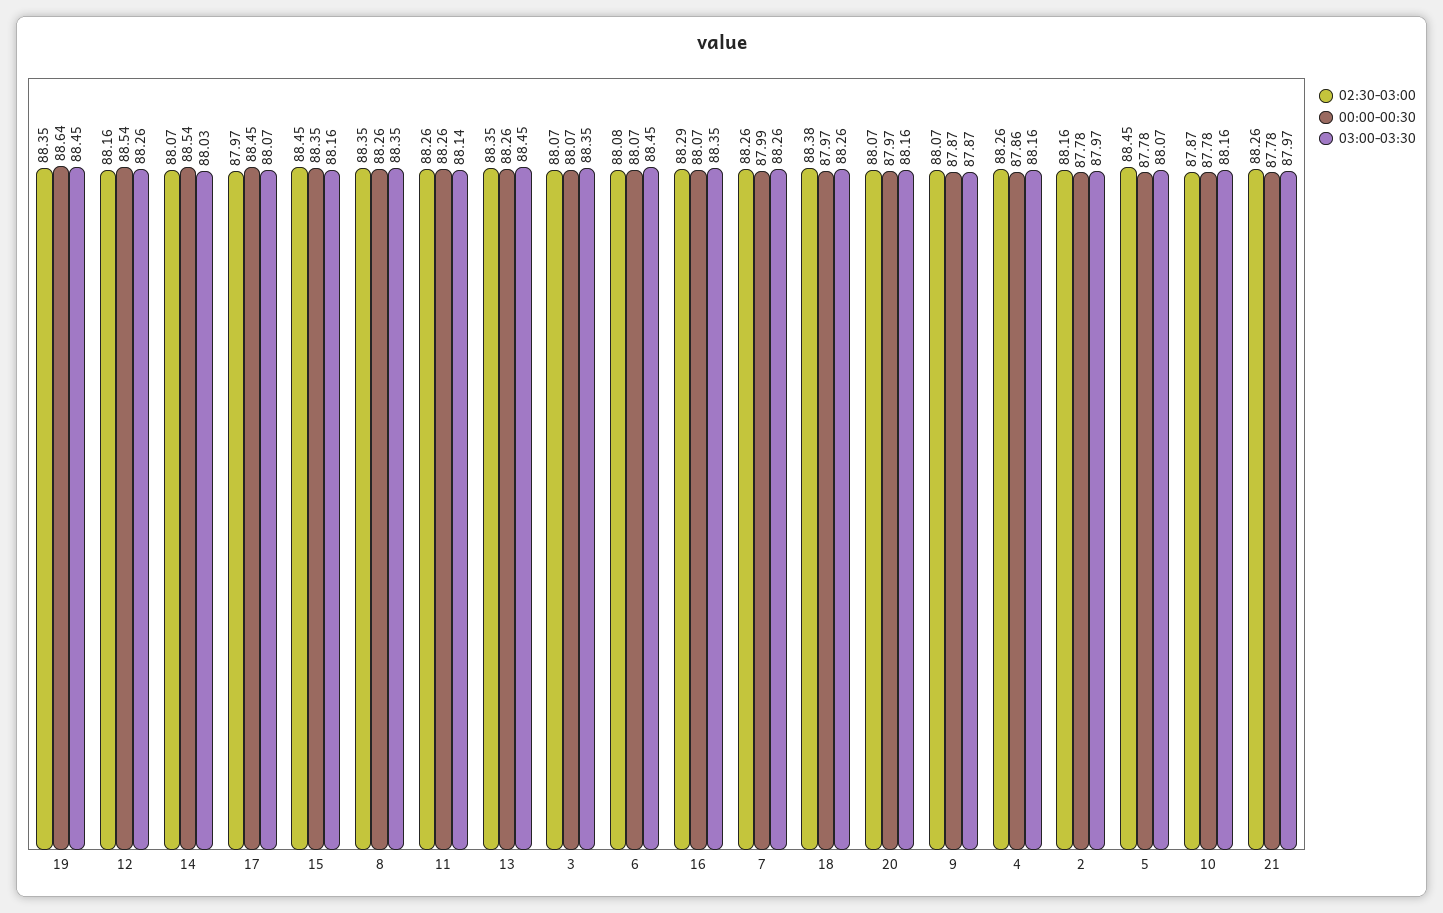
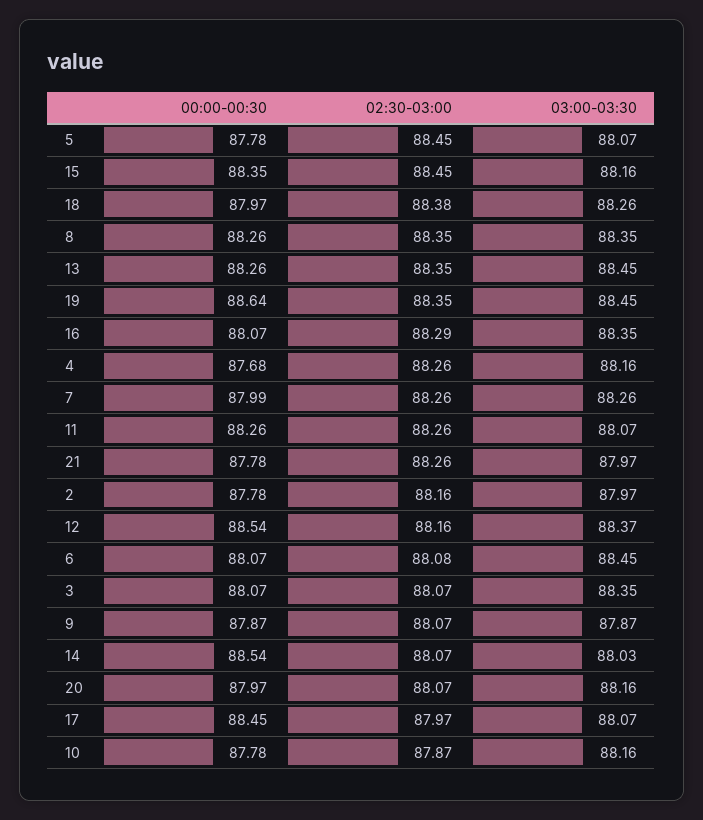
  {
    "02:30-03:00": {
      "19": 88.35,
      "12": 88.16,
      "14": 88.07,
      "17": 87.97,
      "15": 88.45,
      "8": 88.35,
      "11": 88.26,
      "13": 88.35,
      "3": 88.07,
      "6": 88.08,
      "16": 88.29,
      "7": 88.26,
      "18": 88.38,
      "20": 88.07,
      "9": 88.07,
      "4": 88.26,
      "2": 88.16,
      "5": 88.45,
      "10": 87.87,
      "21": 88.26
    },
    "00:00-00:30": {
      "19": 88.64,
      "12": 88.54,
      "14": 88.54,
      "17": 88.45,
      "15": 88.35,
      "8": 88.26,
      "11": 88.26,
      "13": 88.26,
      "3": 88.07,
      "6": 88.07,
      "16": 88.07,
      "7": 87.99,
      "18": 87.97,
      "20": 87.97,
      "9": 87.87,
-     "4": 87.86,
+     "4": 87.68,
      "2": 87.78,
      "5": 87.78,
      "10": 87.78,
      "21": 87.78
    },
    "03:00-03:30": {
      "19": 88.45,
-     "12": 88.26,
+     "12": 88.37,
      "14": 88.03,
      "17": 88.07,
      "15": 88.16,
      "8": 88.35,
-     "11": 88.14,
+     "11": 88.07,
      "13": 88.45,
      "3": 88.35,
      "6": 88.45,
      "16": 88.35,
      "7": 88.26,
      "18": 88.26,
      "20": 88.16,
      "9": 87.87,
      "4": 88.16,
      "2": 87.97,
      "5": 88.07,
      "10": 88.16,
      "21": 87.97
    }
  }

